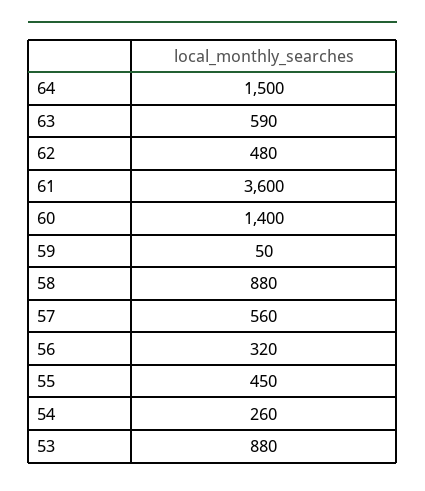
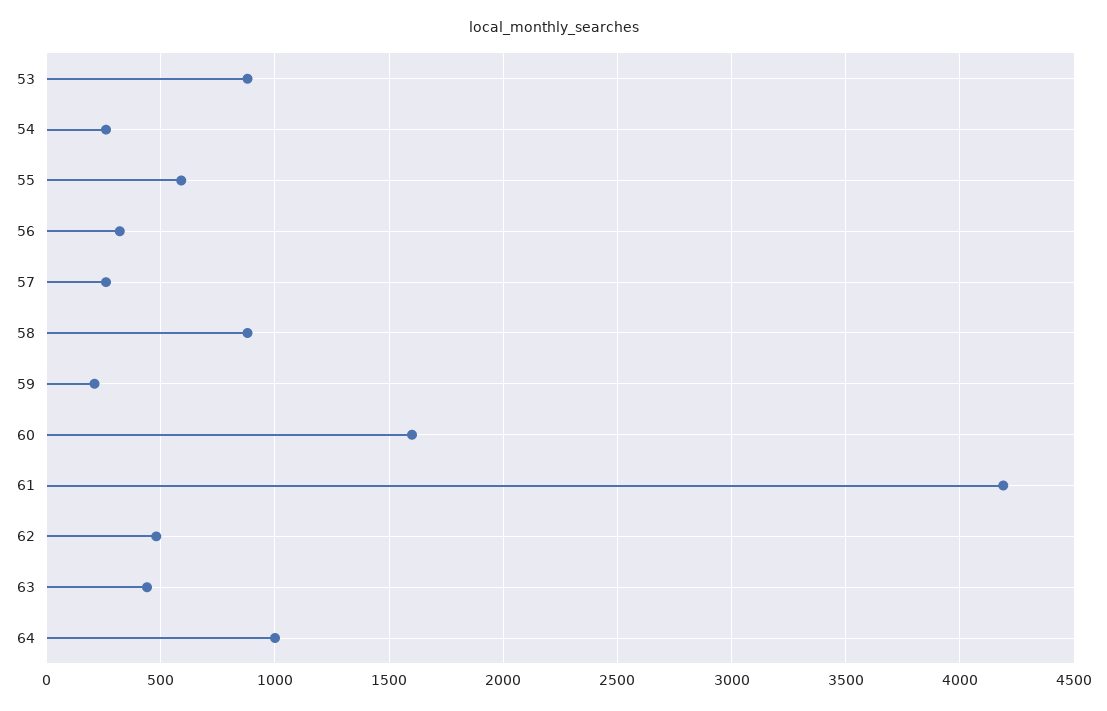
  {
-   "64": 1500,
+   "64": 1000,
-   "63": 590,
+   "63": 450,
    "62": 480,
-   "61": 3600,
+   "61": 4200,
-   "60": 1400,
+   "60": 1600,
-   "59": 50,
+   "59": 200,
    "58": 880,
-   "57": 560,
+   "57": 250,
    "56": 320,
-   "55": 450,
+   "55": 600,
    "54": 260,
    "53": 880
  }

